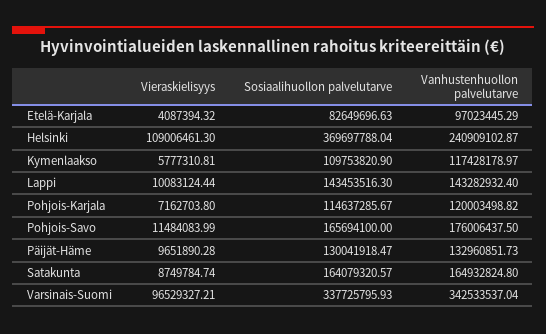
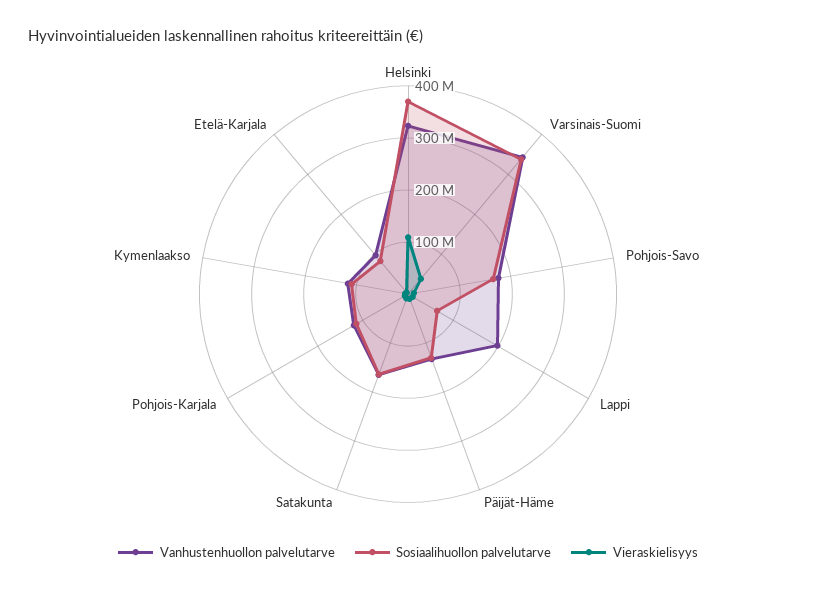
  {
    "Vieraskielisyys": {
      "Etelä-Karjala": 4087394.32,
      "Helsinki": 109006461.3,
      "Kymenlaakso": 5777310.81,
      "Lappi": 10083124.44,
      "Pohjois-Karjala": 7162703.8,
      "Pohjois-Savo": 11484083.99,
      "Päijät-Häme": 9651890.28,
      "Satakunta": 8749784.74,
-     "Varsinais-Suomi": 96529327.21
+     "Varsinais-Suomi": 40000000
    },
    "Sosiaalihuollon palvelutarve": {
      "Etelä-Karjala": 82649696.63,
      "Helsinki": 369697788.04,
      "Kymenlaakso": 109753820.9,
-     "Lappi": 143453516.3,
+     "Lappi": 60000000,
      "Pohjois-Karjala": 114637285.67,
      "Pohjois-Savo": 165694100,
      "Päijät-Häme": 130041918.47,
      "Satakunta": 164079320.57,
      "Varsinais-Suomi": 337725795.93
    },
    "Vanhustenhuollon palvelutarve": {
      "Etelä-Karjala": 97023445.29,
-     "Helsinki": 240909102.87,
+     "Helsinki": 320000000,
      "Kymenlaakso": 117428178.97,
-     "Lappi": 143282932.4,
+     "Lappi": 200000000,
      "Pohjois-Karjala": 120003498.82,
      "Pohjois-Savo": 176006437.5,
      "Päijät-Häme": 132960851.73,
      "Satakunta": 164932824.8,
      "Varsinais-Suomi": 342533537.04
    }
  }

